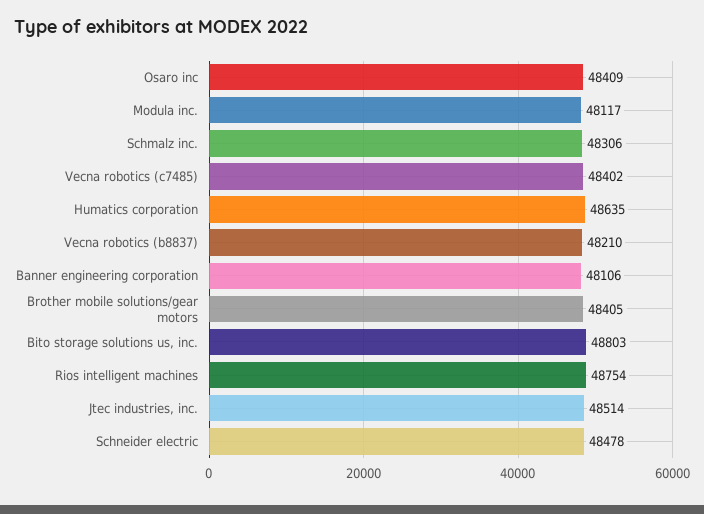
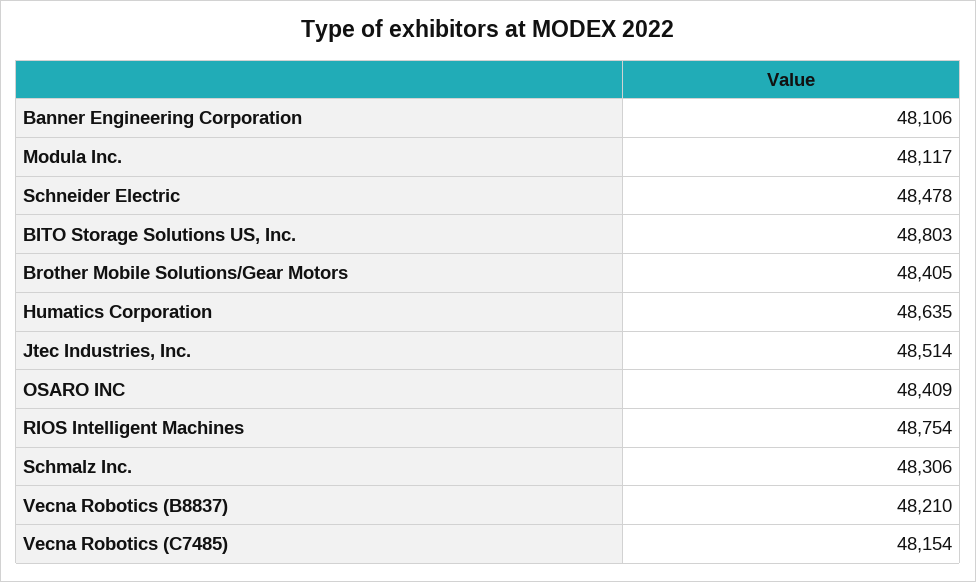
  {
    "Osaro inc": 48409,
    "Modula inc.": 48117,
    "Schmalz inc.": 48306,
-   "Vecna robotics (c7485)": 48402,
+   "Vecna robotics (c7485)": 48154,
    "Humatics corporation": 48635,
    "Vecna robotics (b8837)": 48210,
    "Banner engineering corporation": 48106,
    "Brother mobile solutions/gear motors": 48405,
    "Bito storage solutions us, inc.": 48803,
    "Rios intelligent machines": 48754,
    "Jtec industries, inc.": 48514,
    "Schneider electric": 48478
  }

